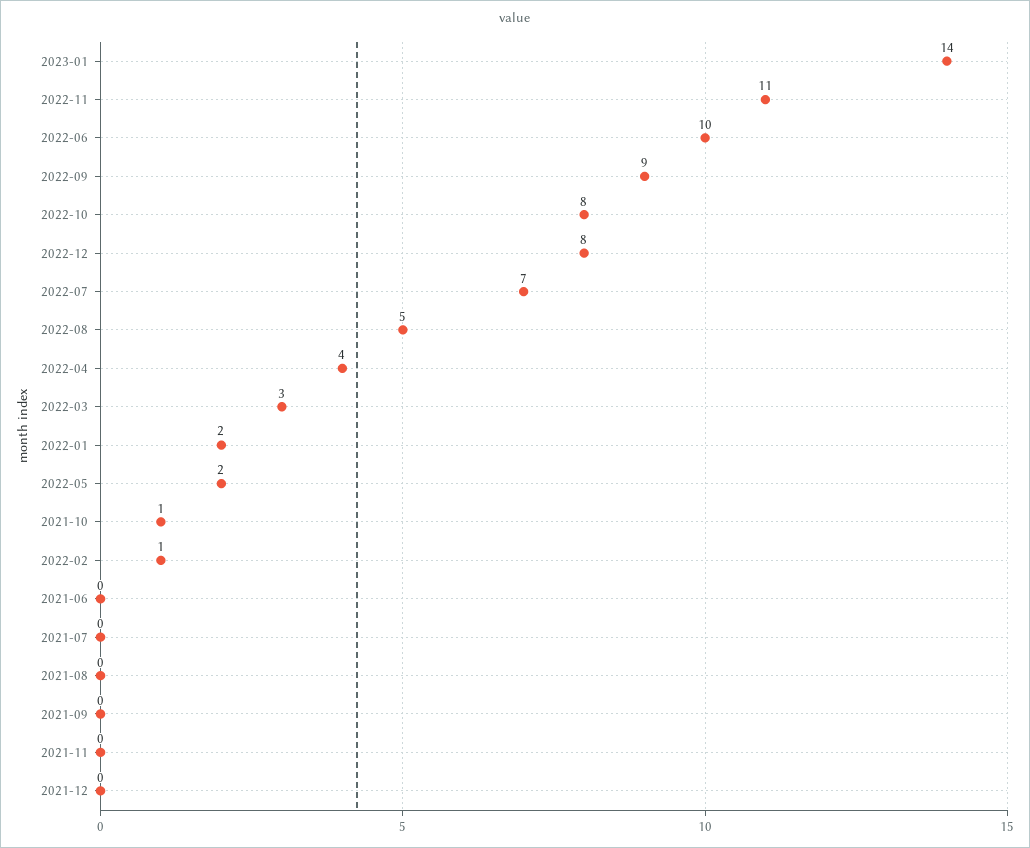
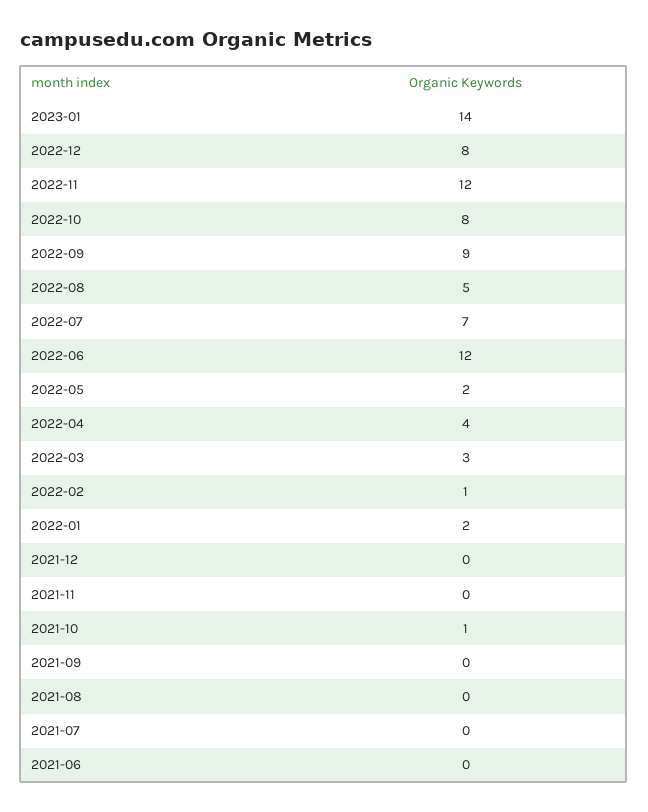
  {
    "2023-01": 14,
-   "2022-11": 11,
+   "2022-11": 12,
-   "2022-06": 10,
+   "2022-06": 12,
    "2022-09": 9,
    "2022-10": 8,
    "2022-12": 8,
    "2022-07": 7,
    "2022-08": 5,
    "2022-04": 4,
    "2022-03": 3,
    "2022-01": 2,
    "2022-05": 2,
    "2021-10": 1,
    "2022-02": 1,
    "2021-06": 0,
    "2021-07": 0,
    "2021-08": 0,
    "2021-09": 0,
    "2021-11": 0,
    "2021-12": 0
  }

